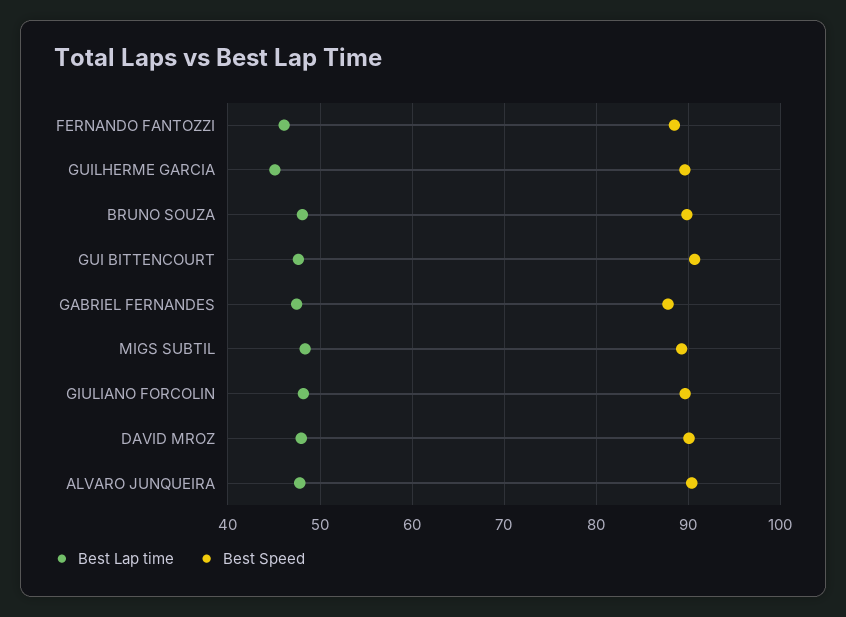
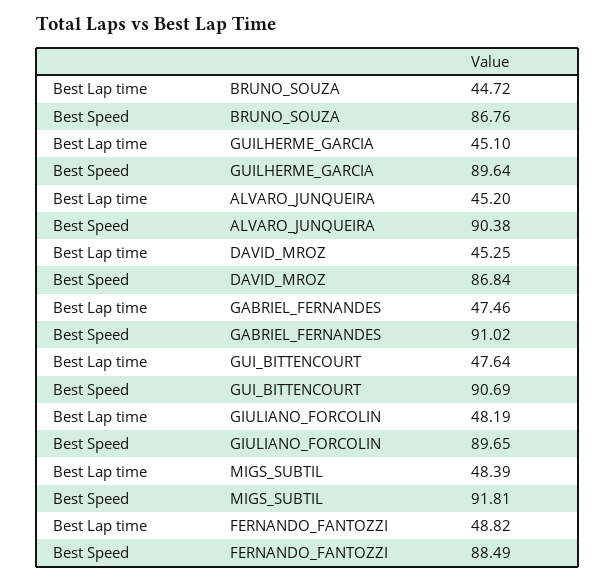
  {
    "Best Lap time": {
-     "FERNANDO FANTOZZI": 46,
+     "FERNANDO FANTOZZI": 48.82,
      "GUILHERME GARCIA": 45.1,
-     "BRUNO SOUZA": 48,
+     "BRUNO SOUZA": 44.72,
      "GUI BITTENCOURT": 47.64,
      "GABRIEL FERNANDES": 47.46,
      "MIGS SUBTIL": 48.39,
      "GIULIANO FORCOLIN": 48.19,
-     "DAVID MROZ": 48,
+     "DAVID MROZ": 45.25,
-     "ALVARO JUNQUEIRA": 48
+     "ALVARO JUNQUEIRA": 45.2
    },
    "Best Speed": {
      "FERNANDO FANTOZZI": 88.49,
      "GUILHERME GARCIA": 89.64,
-     "BRUNO SOUZA": 90,
+     "BRUNO SOUZA": 86.76,
      "GUI BITTENCOURT": 90.69,
-     "GABRIEL FERNANDES": 88,
+     "GABRIEL FERNANDES": 91.02,
-     "MIGS SUBTIL": 89,
+     "MIGS SUBTIL": 91.81,
      "GIULIANO FORCOLIN": 89.65,
-     "DAVID MROZ": 90,
+     "DAVID MROZ": 86.84,
      "ALVARO JUNQUEIRA": 90.38
    }
  }

